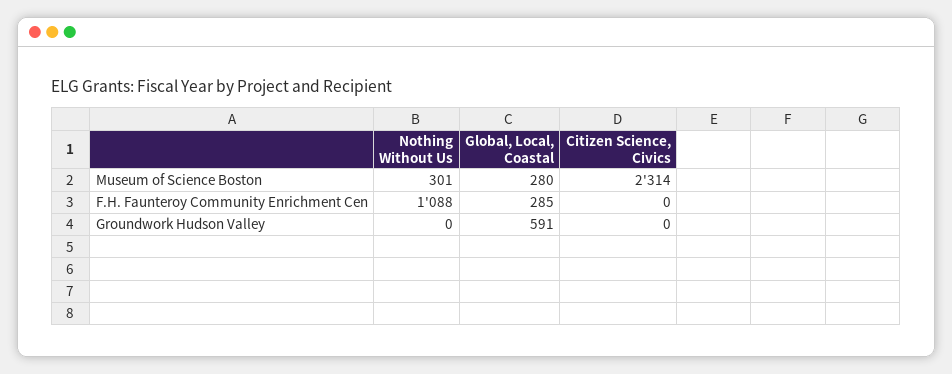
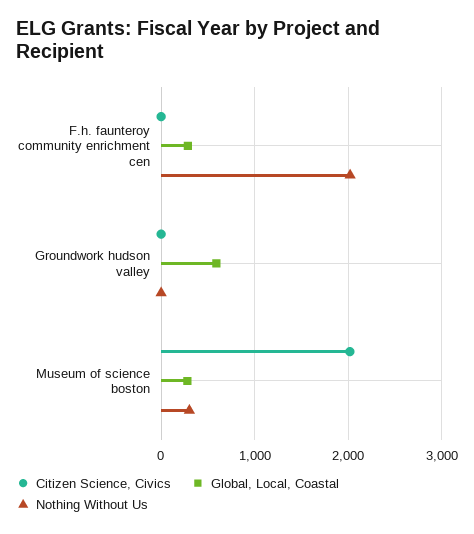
  {
    "Nothing Without Us": {
      "Museum of Science Boston": 301,
-     "F.H. Faunteroy Community Enrichment Cen": 1088,
+     "F.H. Faunteroy Community Enrichment Cen": 2000,
      "Groundwork Hudson Valley": 0
    },
    "Global, Local, Coastal": {
      "Museum of Science Boston": 280,
      "F.H. Faunteroy Community Enrichment Cen": 285,
      "Groundwork Hudson Valley": 591
    },
    "Citizen Science, Civics": {
-     "Museum of Science Boston": 2314,
+     "Museum of Science Boston": 2000,
      "F.H. Faunteroy Community Enrichment Cen": 0,
      "Groundwork Hudson Valley": 0
    }
  }

